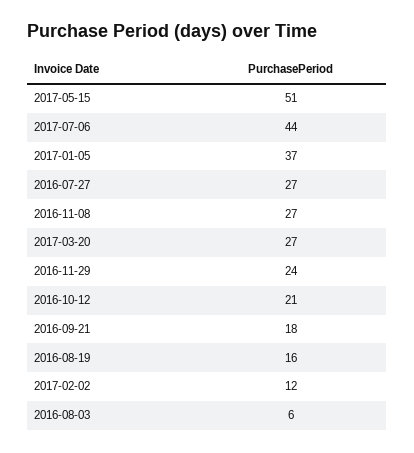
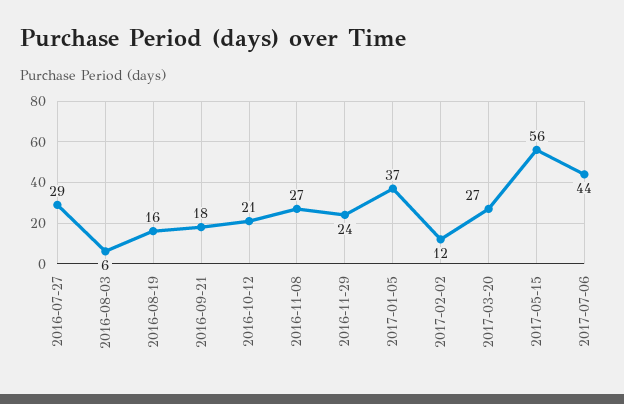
  {
-   "2017-05-15": 51,
+   "2017-05-15": 56,
    "2017-07-06": 44,
    "2017-01-05": 37,
-   "2016-07-27": 27,
+   "2016-07-27": 29,
    "2016-11-08": 27,
    "2017-03-20": 27,
    "2016-11-29": 24,
    "2016-10-12": 21,
    "2016-09-21": 18,
    "2016-08-19": 16,
    "2017-02-02": 12,
    "2016-08-03": 6
  }

